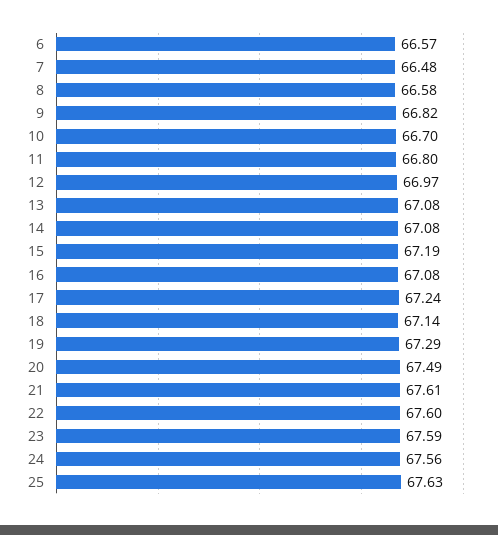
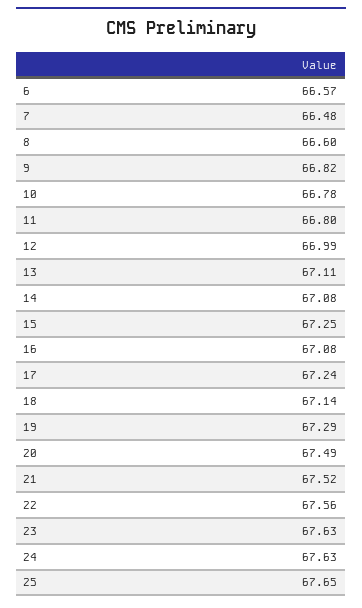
  {
    "6": 66.57,
    "7": 66.48,
-   "8": 66.58,
+   "8": 66.6,
    "9": 66.82,
-   "10": 66.7,
+   "10": 66.78,
    "11": 66.8,
-   "12": 66.97,
+   "12": 66.99,
-   "13": 67.08,
+   "13": 67.11,
    "14": 67.08,
-   "15": 67.19,
+   "15": 67.25,
    "16": 67.08,
    "17": 67.24,
    "18": 67.14,
    "19": 67.29,
    "20": 67.49,
-   "21": 67.61,
+   "21": 67.52,
-   "22": 67.6,
+   "22": 67.56,
-   "23": 67.59,
+   "23": 67.63,
-   "24": 67.56,
+   "24": 67.63,
-   "25": 67.63
+   "25": 67.65
  }

